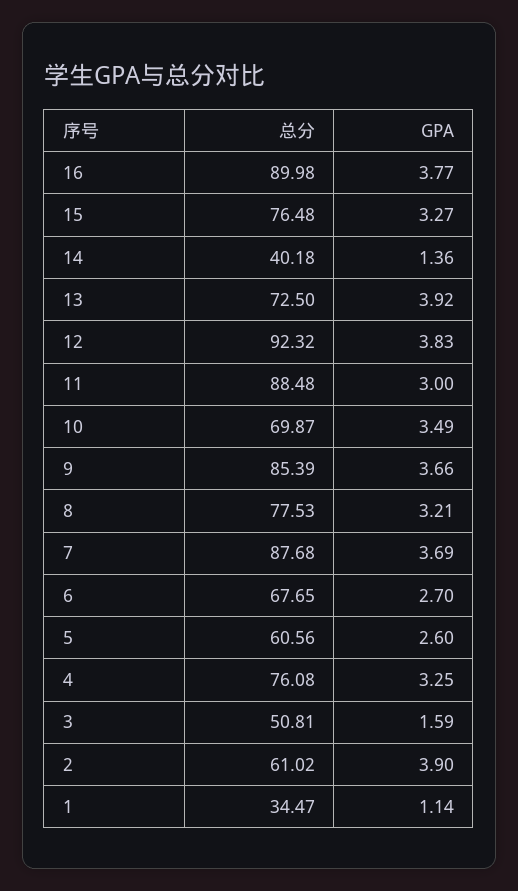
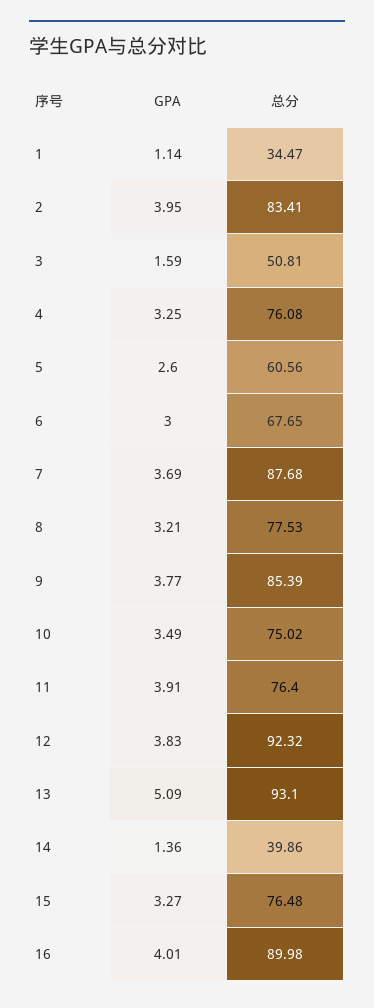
  {
    "总分": {
      "16": 89.98,
      "15": 76.48,
-     "14": 40.18,
+     "14": 39.86,
-     "13": 72.5,
+     "13": 93.1,
      "12": 92.32,
-     "11": 88.48,
+     "11": 76.4,
-     "10": 69.87,
+     "10": 75.02,
      "9": 85.39,
      "8": 77.53,
      "7": 87.68,
      "6": 67.65,
      "5": 60.56,
      "4": 76.08,
      "3": 50.81,
-     "2": 61.02,
+     "2": 83.41,
      "1": 34.47
    },
    "GPA": {
-     "16": 3.77,
+     "16": 4.01,
      "15": 3.27,
      "14": 1.36,
-     "13": 3.92,
+     "13": 5.09,
      "12": 3.83,
-     "11": 3,
+     "11": 3.91,
      "10": 3.49,
-     "9": 3.66,
+     "9": 3.77,
      "8": 3.21,
      "7": 3.69,
-     "6": 2.7,
+     "6": 3,
      "5": 2.6,
      "4": 3.25,
      "3": 1.59,
-     "2": 3.9,
+     "2": 3.95,
      "1": 1.14
    }
  }

